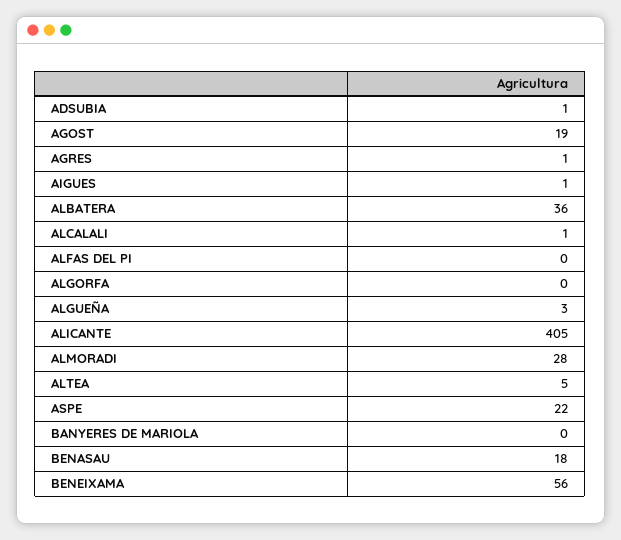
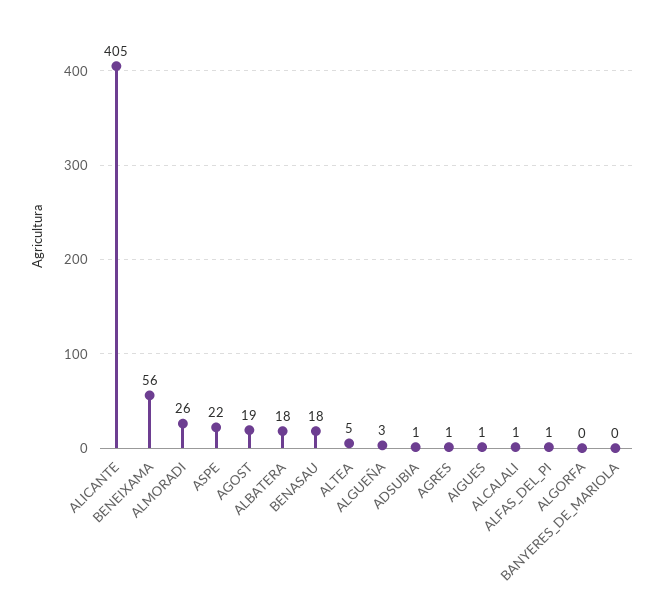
  {
    "ADSUBIA": 1,
    "AGOST": 19,
    "AGRES": 1,
    "AIGUES": 1,
-   "ALBATERA": 36,
+   "ALBATERA": 18,
    "ALCALALI": 1,
-   "ALFAS DEL PI": 0,
+   "ALFAS DEL PI": 1,
    "ALGORFA": 0,
    "ALGUEÑA": 3,
    "ALICANTE": 405,
-   "ALMORADI": 28,
+   "ALMORADI": 26,
    "ALTEA": 5,
    "ASPE": 22,
    "BANYERES DE MARIOLA": 0,
    "BENASAU": 18,
    "BENEIXAMA": 56
  }

